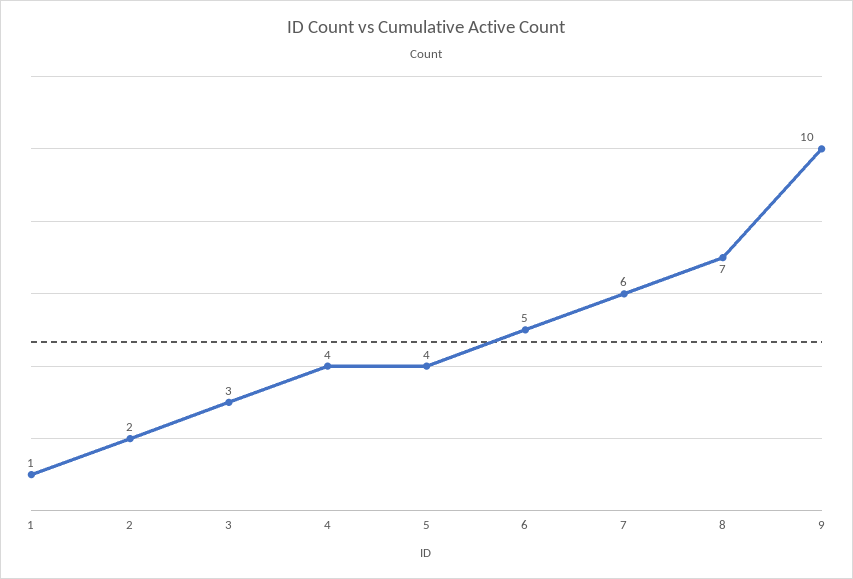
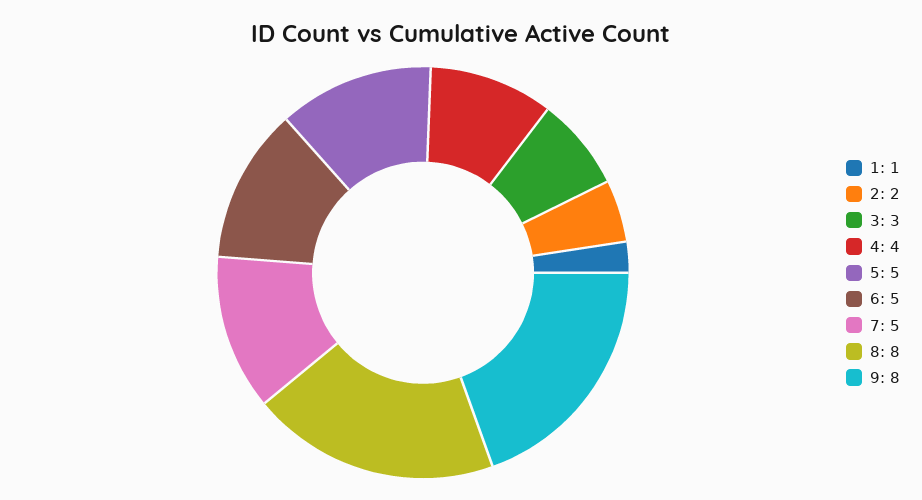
  {
    "1": 1,
    "2": 2,
    "3": 3,
    "4": 4,
-   "5": 4,
+   "5": 5,
    "6": 5,
-   "7": 6,
+   "7": 5,
-   "8": 7,
+   "8": 8,
-   "9": 10
+   "9": 8
  }

